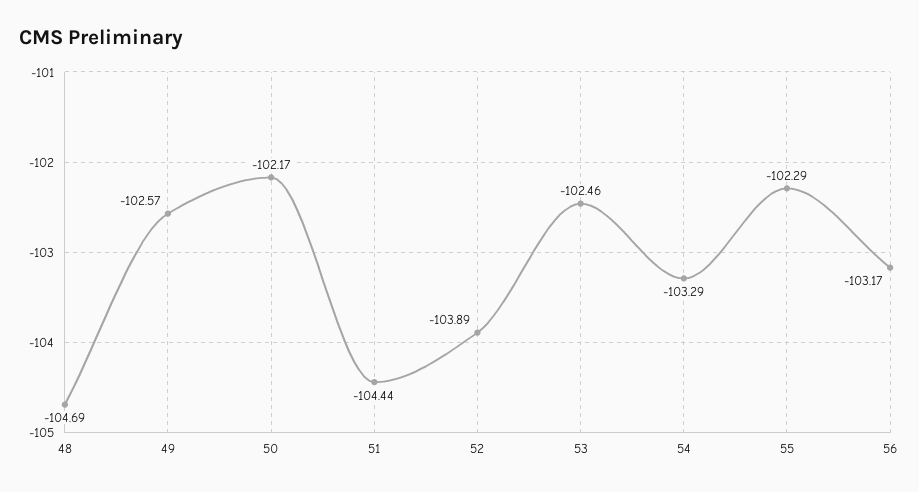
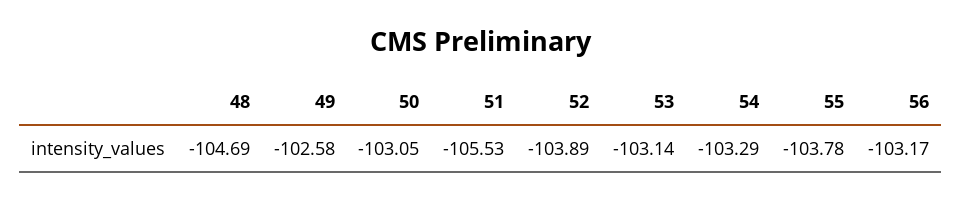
  {
    "48": -104.69,
-   "49": -102.57,
+   "49": -102.58,
-   "50": -102.17,
+   "50": -103.05,
-   "51": -104.44,
+   "51": -105.53,
    "52": -103.89,
-   "53": -102.46,
+   "53": -103.14,
    "54": -103.29,
-   "55": -102.29,
+   "55": -103.78,
    "56": -103.17
  }

